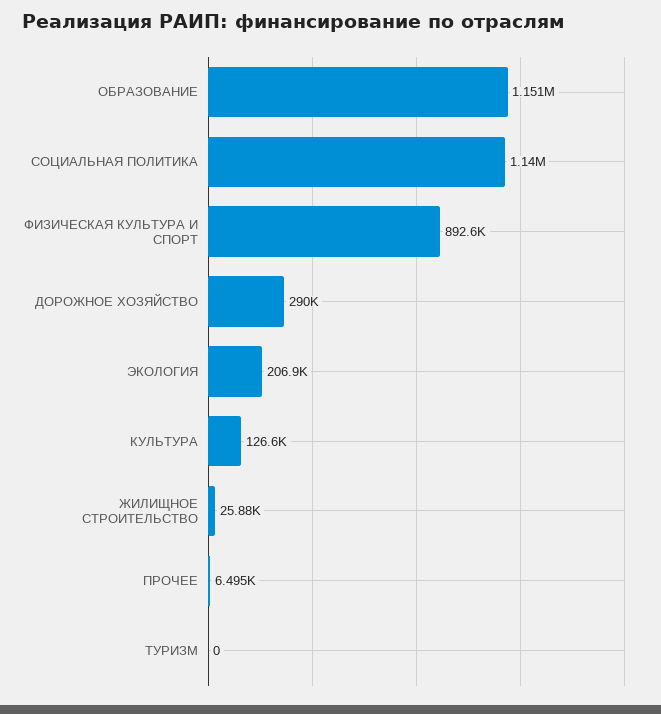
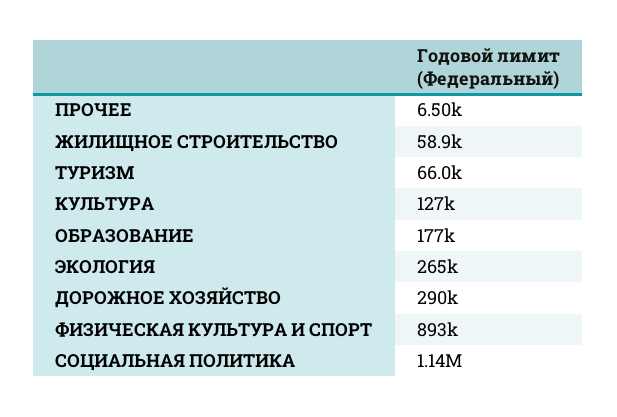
  {
-   "ОБРАЗОВАНИЕ": 1151000,
+   "ОБРАЗОВАНИЕ": 177000,
    "СОЦИАЛЬНАЯ ПОЛИТИКА": 1140000,
    "ФИЗИЧЕСКАЯ КУЛЬТУРА И СПОРТ": 892600,
    "ДОРОЖНОЕ ХОЗЯЙСТВО": 290000,
-   "ЭКОЛОГИЯ": 206900,
+   "ЭКОЛОГИЯ": 265000,
    "КУЛЬТУРА": 126600,
-   "ЖИЛИЩНОЕ СТРОИТЕЛЬСТВО": 25880,
+   "ЖИЛИЩНОЕ СТРОИТЕЛЬСТВО": 58900,
    "ПРОЧЕЕ": 6495,
-   "ТУРИЗМ": 0
+   "ТУРИЗМ": 66000
  }

